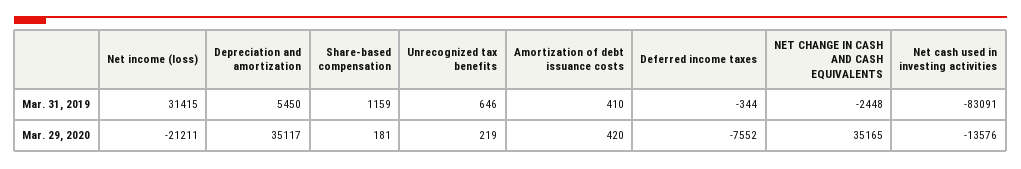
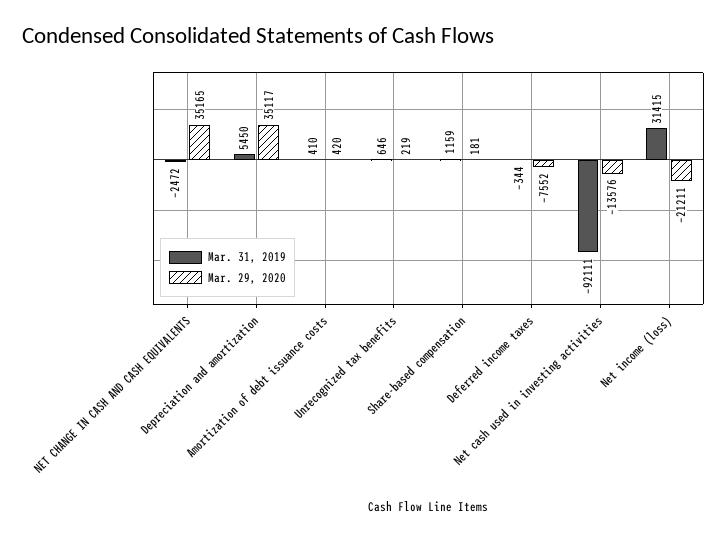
  {
    "Mar. 31, 2019": {
      "Net income (loss)": 31415,
      "Depreciation and amortization": 5450,
      "Share-based compensation": 1159,
      "Unrecognized tax benefits": 646,
      "Amortization of debt issuance costs": 410,
      "Deferred income taxes": -344,
-     "NET CHANGE IN CASH AND CASH EQUIVALENTS": -2448,
+     "NET CHANGE IN CASH AND CASH EQUIVALENTS": -2472,
-     "Net cash used in investing activities": -83091
+     "Net cash used in investing activities": -92111
    },
    "Mar. 29, 2020": {
      "Net income (loss)": -21211,
      "Depreciation and amortization": 35117,
      "Share-based compensation": 181,
      "Unrecognized tax benefits": 219,
      "Amortization of debt issuance costs": 420,
      "Deferred income taxes": -7552,
      "NET CHANGE IN CASH AND CASH EQUIVALENTS": 35165,
      "Net cash used in investing activities": -13576
    }
  }

